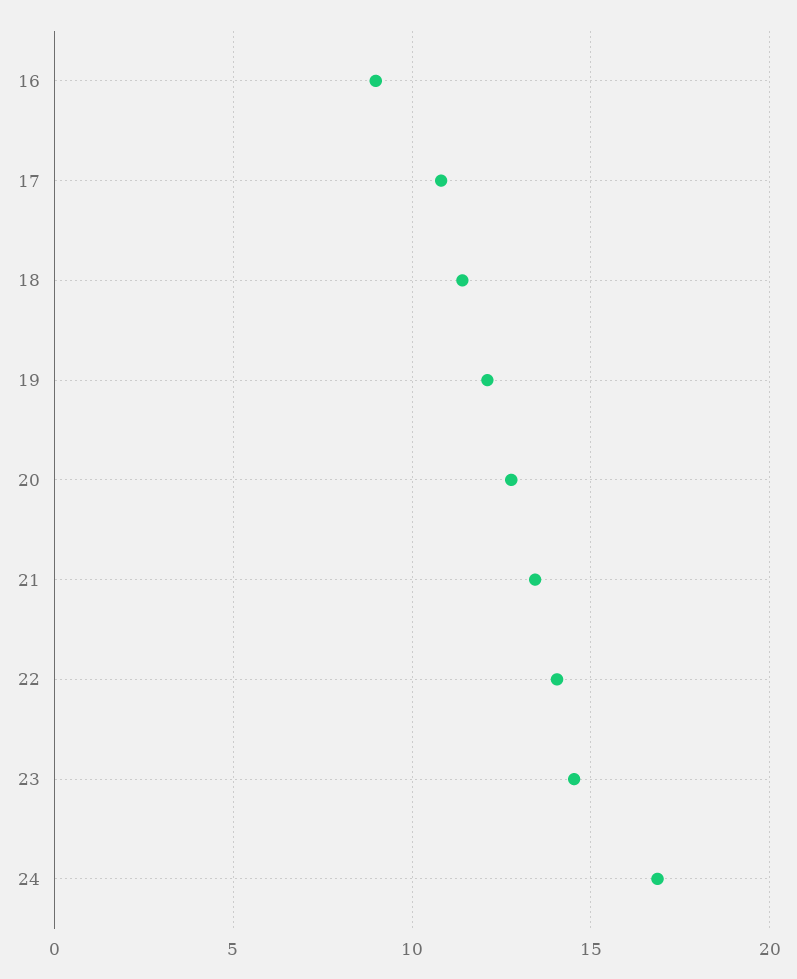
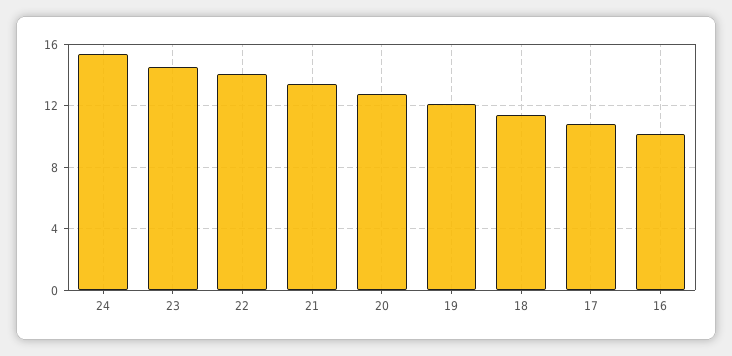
  {
-   "16": 9,
+   "16": 10,
    "17": 11,
    "18": 11.5,
    "19": 12,
    "20": 13,
    "21": 13.5,
    "22": 14,
    "23": 14.5,
-   "24": 17
+   "24": 15.5
  }

